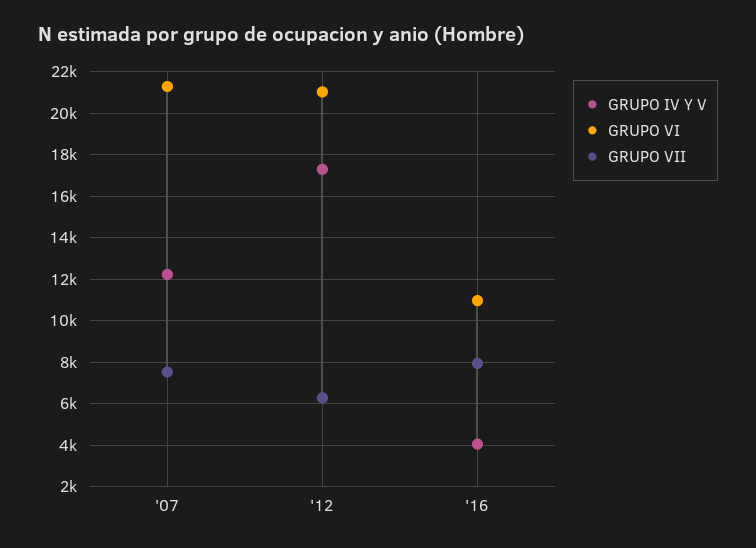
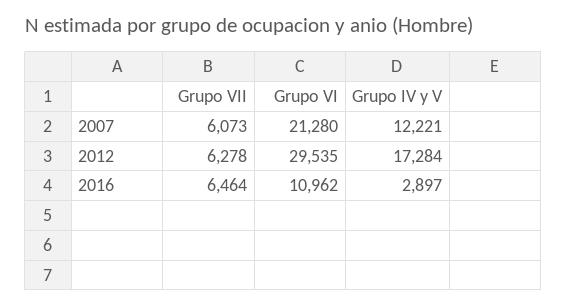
  {
    "GRUPO IV Y V": {
      "'07": 12221,
      "'12": 17284,
-     "'16": 4000
+     "'16": 2897
    },
    "GRUPO VI": {
      "'07": 21280,
-     "'12": 21000,
+     "'12": 29535,
      "'16": 10962
    },
    "GRUPO VII": {
-     "'07": 7500,
+     "'07": 6073,
      "'12": 6278,
-     "'16": 8000
+     "'16": 6464
    }
  }

